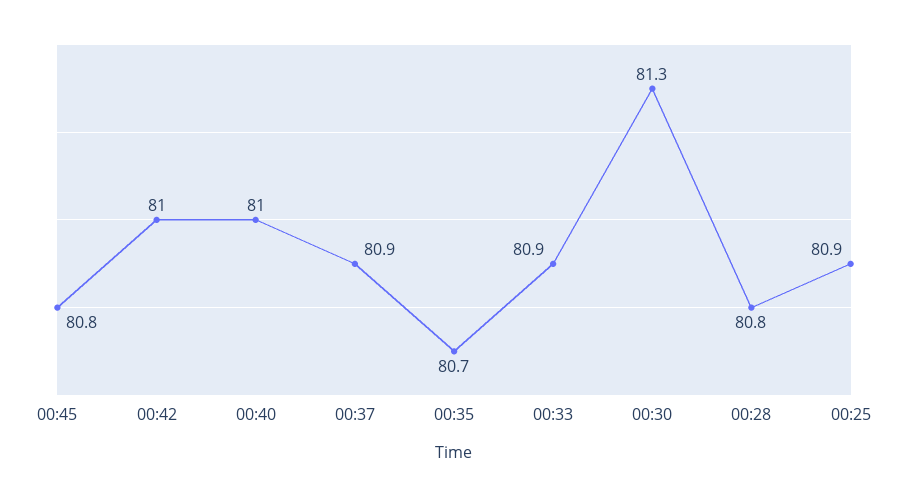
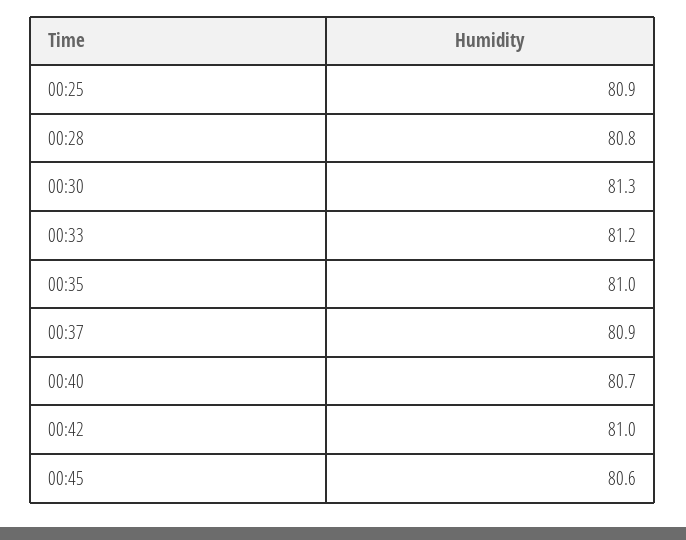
  {
-   "00:45": 80.8,
+   "00:45": 80.6,
    "00:42": 81,
-   "00:40": 81,
+   "00:40": 80.7,
    "00:37": 80.9,
-   "00:35": 80.7,
+   "00:35": 81,
-   "00:33": 80.9,
+   "00:33": 81.2,
    "00:30": 81.3,
    "00:28": 80.8,
    "00:25": 80.9
  }

